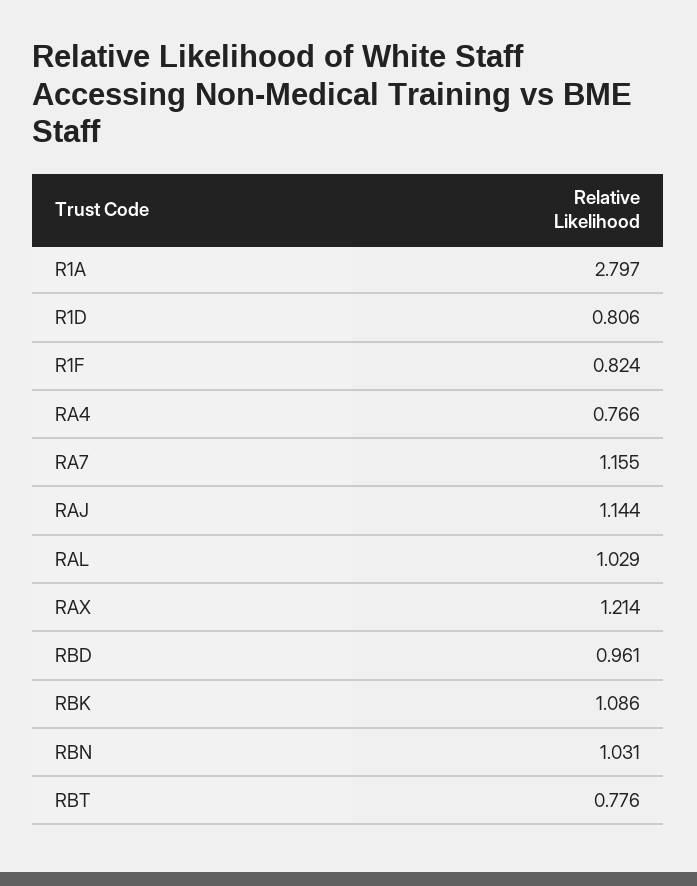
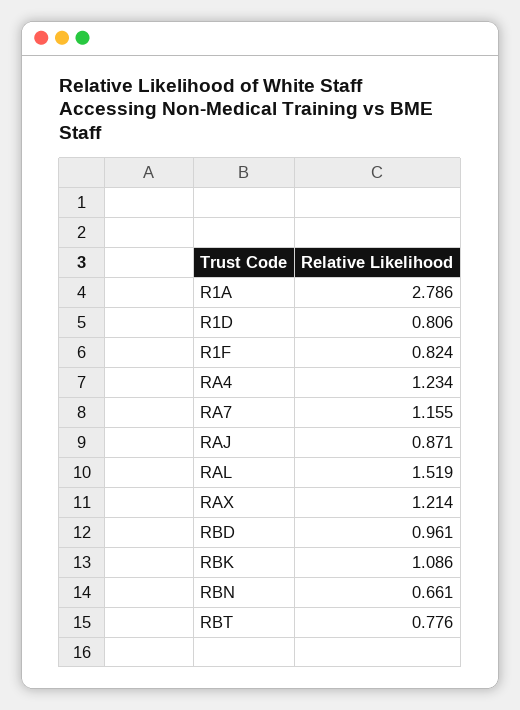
  {
-   "R1A": 2.797,
+   "R1A": 2.786,
    "R1D": 0.806,
    "R1F": 0.824,
-   "RA4": 0.766,
+   "RA4": 1.234,
    "RA7": 1.155,
-   "RAJ": 1.144,
+   "RAJ": 0.871,
-   "RAL": 1.029,
+   "RAL": 1.519,
    "RAX": 1.214,
    "RBD": 0.961,
    "RBK": 1.086,
-   "RBN": 1.031,
+   "RBN": 0.661,
    "RBT": 0.776
  }

